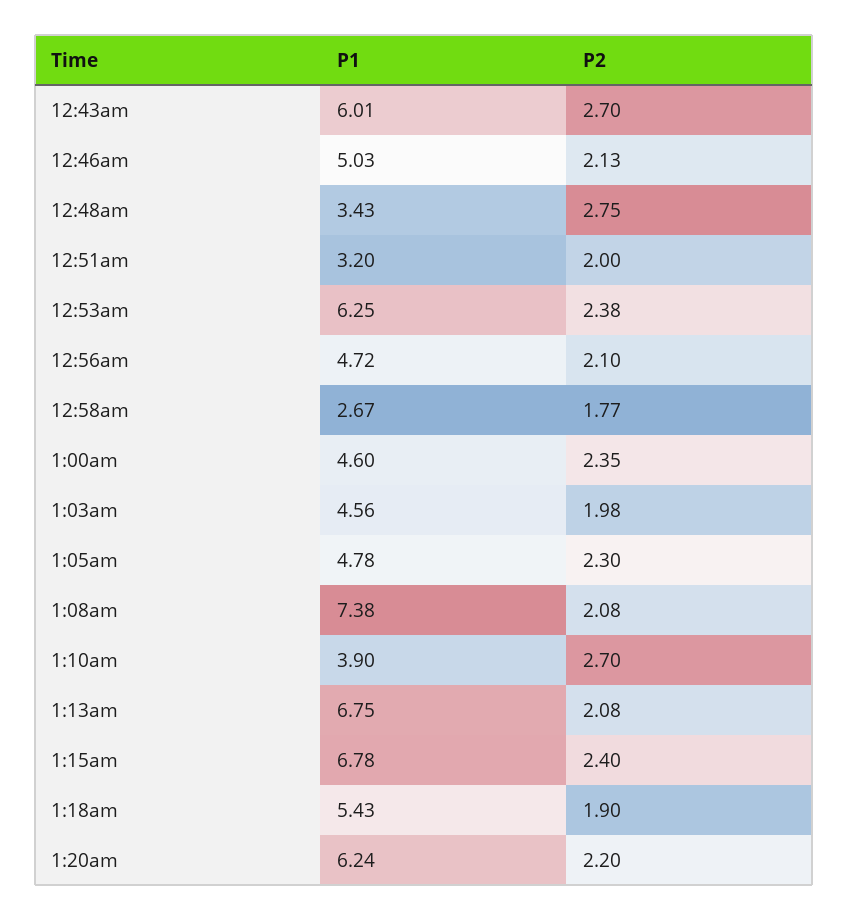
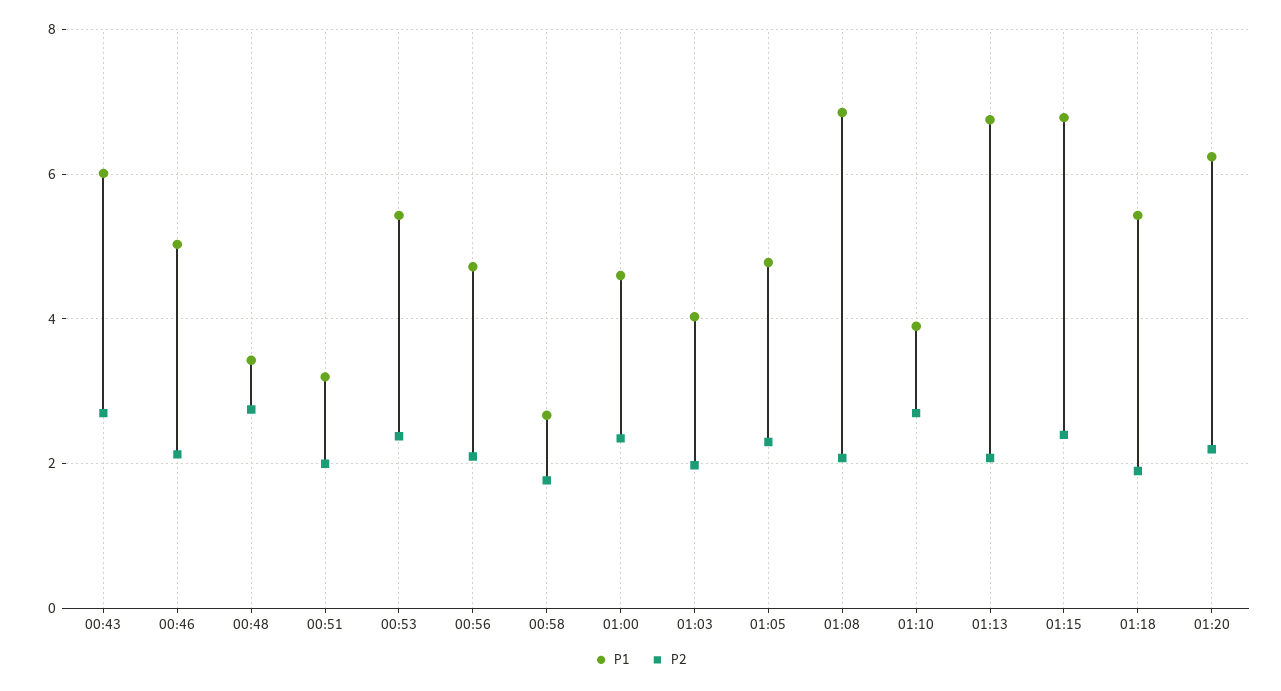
  {
    "P1": {
      "12:43am": 6.01,
      "12:46am": 5.03,
      "12:48am": 3.43,
      "12:51am": 3.2,
-     "12:53am": 6.25,
+     "12:53am": 5.4,
      "12:56am": 4.72,
      "12:58am": 2.67,
      "1:00am": 4.6,
-     "1:03am": 4.56,
+     "1:03am": 4,
      "1:05am": 4.78,
-     "1:08am": 7.38,
+     "1:08am": 6.8,
      "1:10am": 3.9,
      "1:13am": 6.75,
      "1:15am": 6.78,
      "1:18am": 5.43,
      "1:20am": 6.24
    },
    "P2": {
      "12:43am": 2.7,
      "12:46am": 2.13,
      "12:48am": 2.75,
      "12:51am": 2,
      "12:53am": 2.38,
      "12:56am": 2.1,
      "12:58am": 1.77,
      "1:00am": 2.35,
      "1:03am": 1.98,
      "1:05am": 2.3,
      "1:08am": 2.08,
      "1:10am": 2.7,
      "1:13am": 2.08,
      "1:15am": 2.4,
      "1:18am": 1.9,
      "1:20am": 2.2
    }
  }

